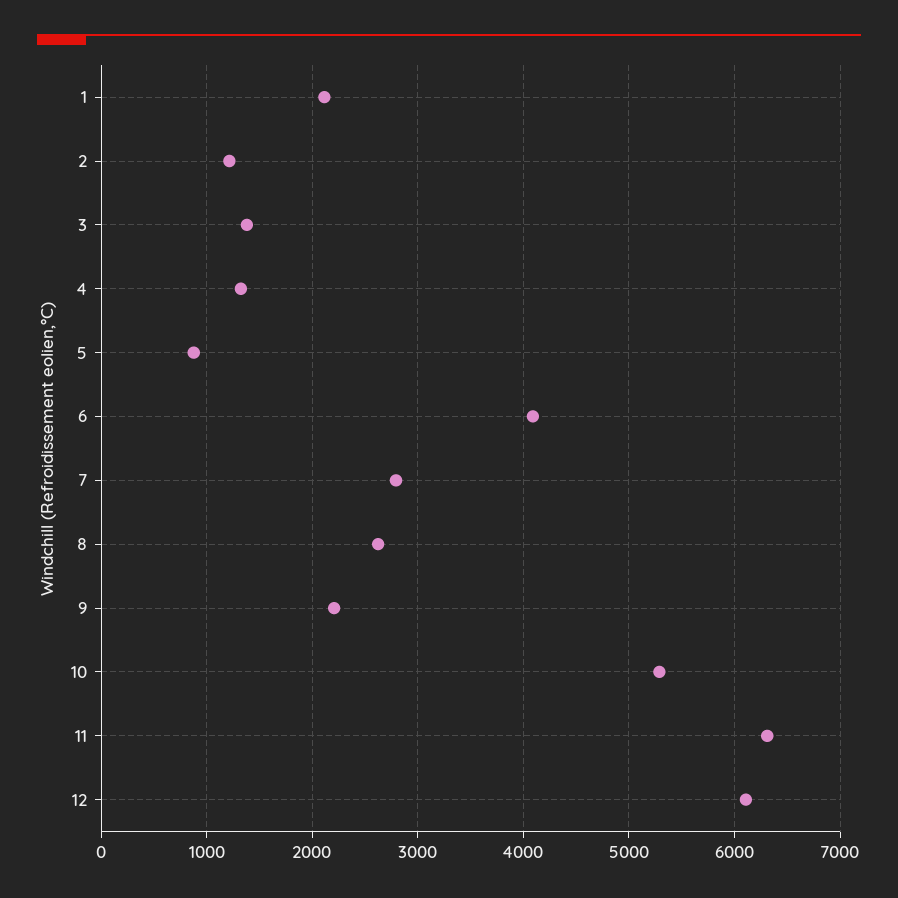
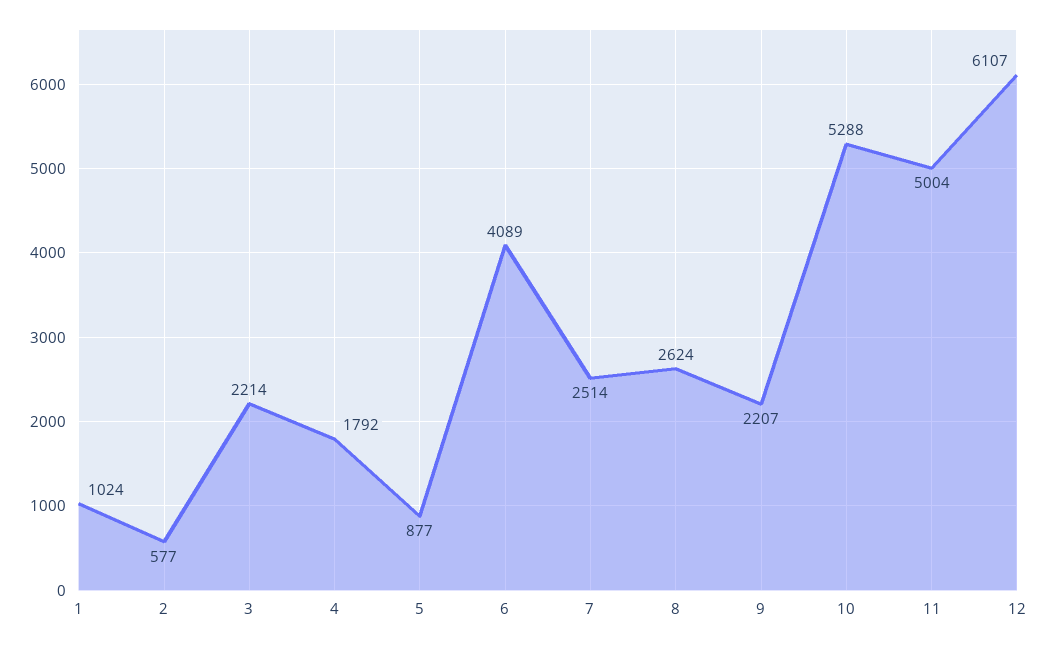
  {
-   "1": 2100,
+   "1": 1024,
-   "2": 1200,
+   "2": 577,
-   "3": 1400,
+   "3": 2214,
-   "4": 1300,
+   "4": 1792,
    "5": 877,
    "6": 4089,
-   "7": 2800,
+   "7": 2514,
    "8": 2624,
    "9": 2207,
    "10": 5288,
-   "11": 6300,
+   "11": 5004,
    "12": 6107
  }

